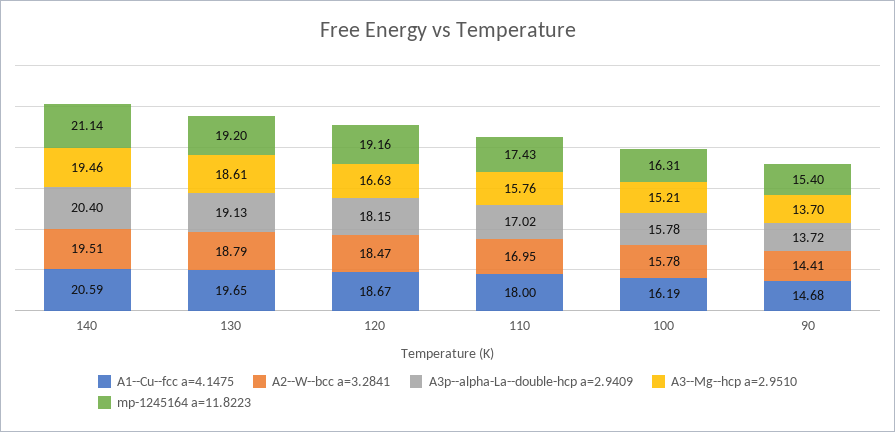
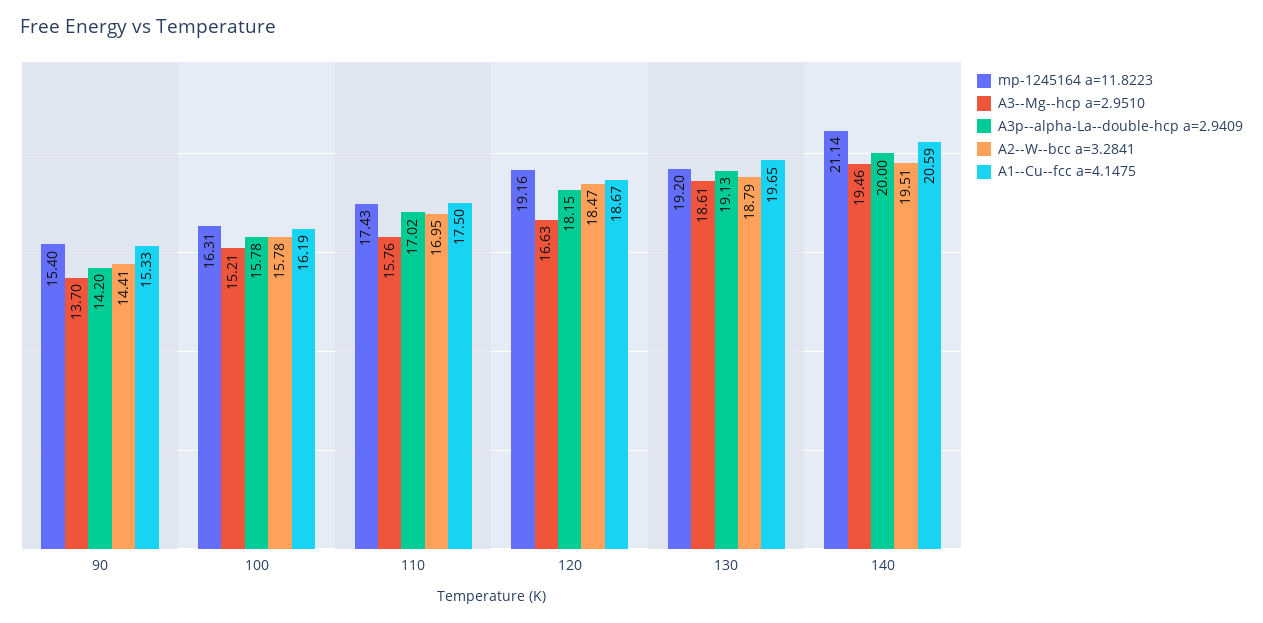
  {
    "A1--Cu--fcc a=4.1475": {
      "140": 20.59,
      "130": 19.65,
      "120": 18.67,
-     "110": 18,
+     "110": 17.5,
      "100": 16.19,
-     "90": 14.68
+     "90": 15.33
    },
    "A2--W--bcc a=3.2841": {
      "140": 19.51,
      "130": 18.79,
      "120": 18.47,
      "110": 16.95,
      "100": 15.78,
      "90": 14.41
    },
    "A3p--alpha-La--double-hcp a=2.9409": {
-     "140": 20.4,
+     "140": 20,
      "130": 19.13,
      "120": 18.15,
      "110": 17.02,
      "100": 15.78,
-     "90": 13.72
+     "90": 14.2
    },
    "A3--Mg--hcp a=2.9510": {
      "140": 19.46,
      "130": 18.61,
      "120": 16.63,
      "110": 15.76,
      "100": 15.21,
      "90": 13.7
    },
    "mp-1245164 a=11.8223": {
      "140": 21.14,
      "130": 19.2,
      "120": 19.16,
      "110": 17.43,
      "100": 16.31,
      "90": 15.4
    }
  }

